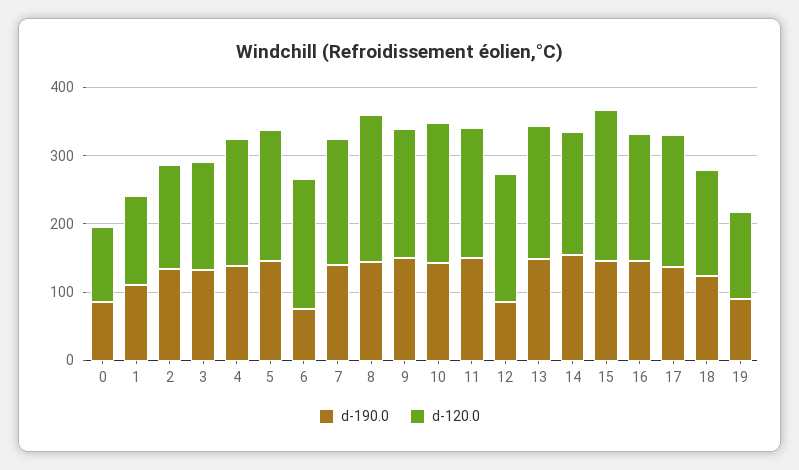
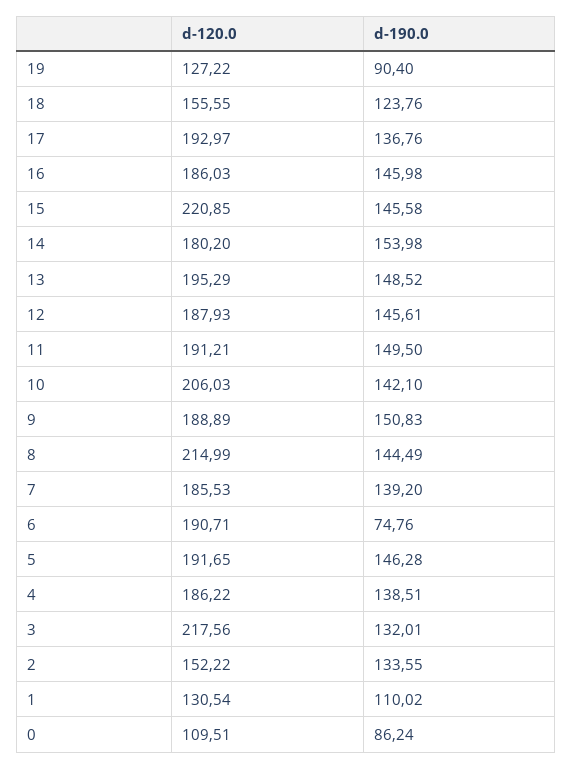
  {
    "d-190.0": {
      "0": 86.24,
      "1": 110.02,
      "2": 133.55,
      "3": 132.01,
      "4": 138.51,
      "5": 146.28,
      "6": 74.76,
      "7": 139.2,
      "8": 144.49,
      "9": 150.83,
      "10": 142.1,
      "11": 149.5,
-     "12": 80,
+     "12": 145.61,
      "13": 148.52,
      "14": 153.98,
      "15": 145.58,
      "16": 145.98,
      "17": 136.76,
      "18": 123.76,
      "19": 90.4
    },
    "d-120.0": {
      "0": 109.51,
      "1": 130.54,
      "2": 152.22,
-     "3": 160,
+     "3": 217.56,
      "4": 186.22,
      "5": 191.65,
      "6": 190.71,
      "7": 185.53,
      "8": 214.99,
      "9": 188.89,
      "10": 206.03,
      "11": 191.21,
      "12": 187.93,
      "13": 195.29,
      "14": 180.2,
      "15": 220.85,
      "16": 186.03,
      "17": 192.97,
      "18": 155.55,
      "19": 127.22
    }
  }

